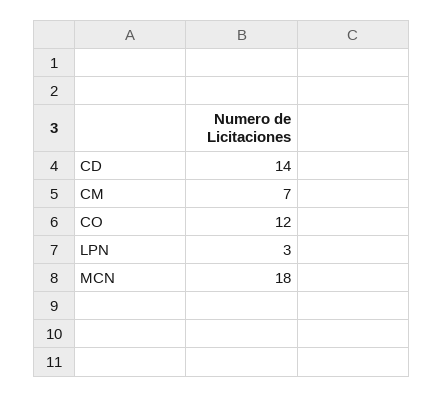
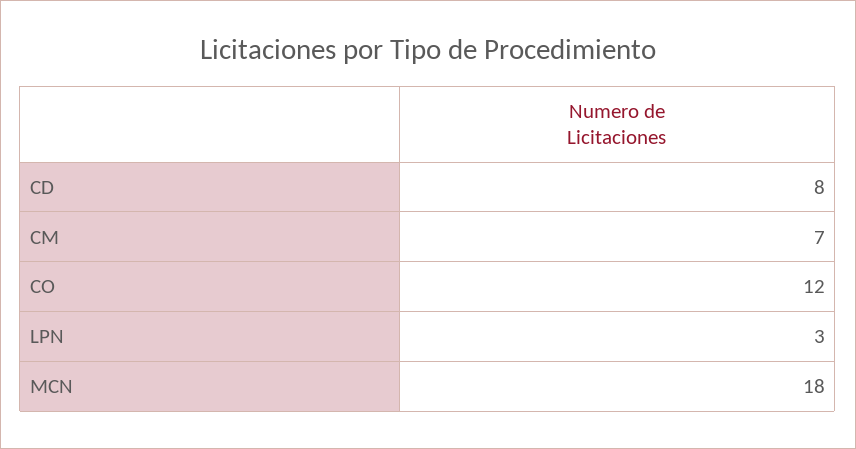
  {
-   "CD": 14,
+   "CD": 8,
    "CM": 7,
    "CO": 12,
    "LPN": 3,
    "MCN": 18
  }

